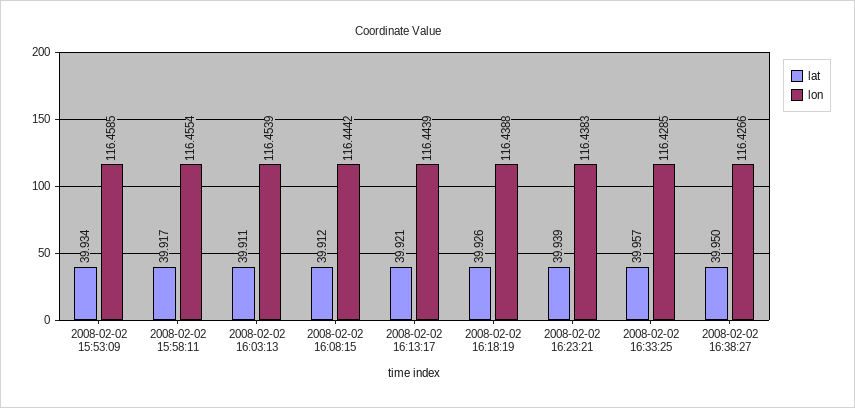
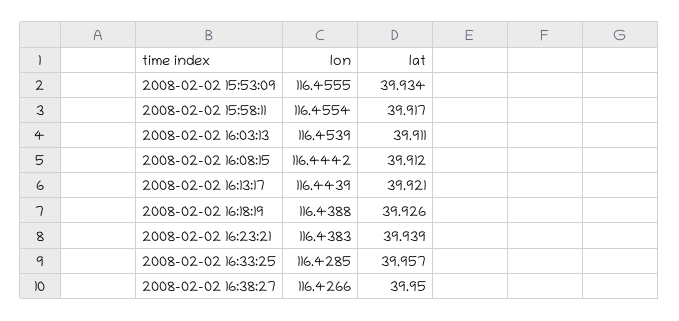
  {
    "lat": {
      "2008-02-02 15:53:09": 39.934,
      "2008-02-02 15:58:11": 39.917,
      "2008-02-02 16:03:13": 39.911,
      "2008-02-02 16:08:15": 39.912,
      "2008-02-02 16:13:17": 39.921,
      "2008-02-02 16:18:19": 39.926,
      "2008-02-02 16:23:21": 39.939,
      "2008-02-02 16:33:25": 39.957,
      "2008-02-02 16:38:27": 39.95
    },
    "lon": {
-     "2008-02-02 15:53:09": 116.4585,
+     "2008-02-02 15:53:09": 116.4555,
      "2008-02-02 15:58:11": 116.4554,
      "2008-02-02 16:03:13": 116.4539,
      "2008-02-02 16:08:15": 116.4442,
      "2008-02-02 16:13:17": 116.4439,
      "2008-02-02 16:18:19": 116.4388,
      "2008-02-02 16:23:21": 116.4383,
      "2008-02-02 16:33:25": 116.4285,
      "2008-02-02 16:38:27": 116.4266
    }
  }

